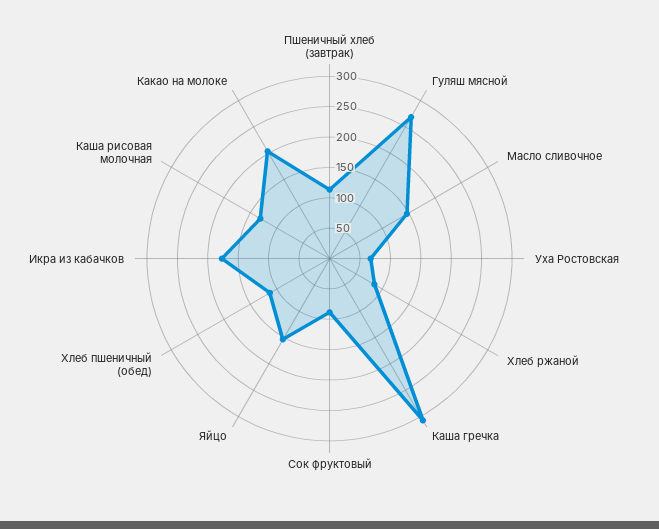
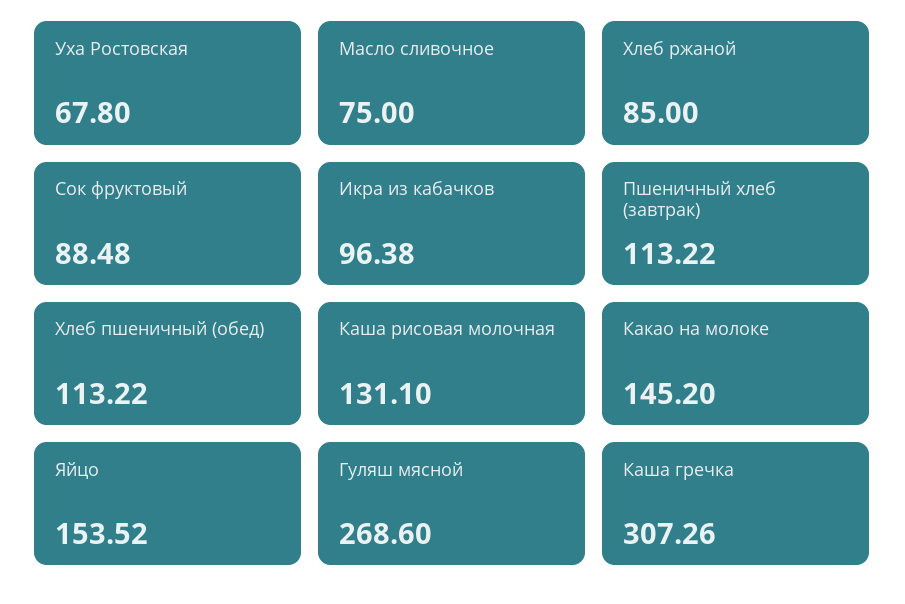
  {
    "Пшеничный хлеб (завтрак)": 113.22,
    "Гуляш мясной": 268.6,
-   "Масло сливочное": 150,
+   "Масло сливочное": 75,
    "Уха Ростовская": 67.8,
    "Хлеб ржаной": 85,
    "Каша гречка": 307.26,
    "Сок фруктовый": 88.48,
    "Яйцо": 153.52,
    "Хлеб пшеничный (обед)": 113.22,
-   "Икра из кабачков": 175,
+   "Икра из кабачков": 96.38,
    "Каша рисовая молочная": 131.1,
-   "Какао на молоке": 200
+   "Какао на молоке": 145.2
  }

